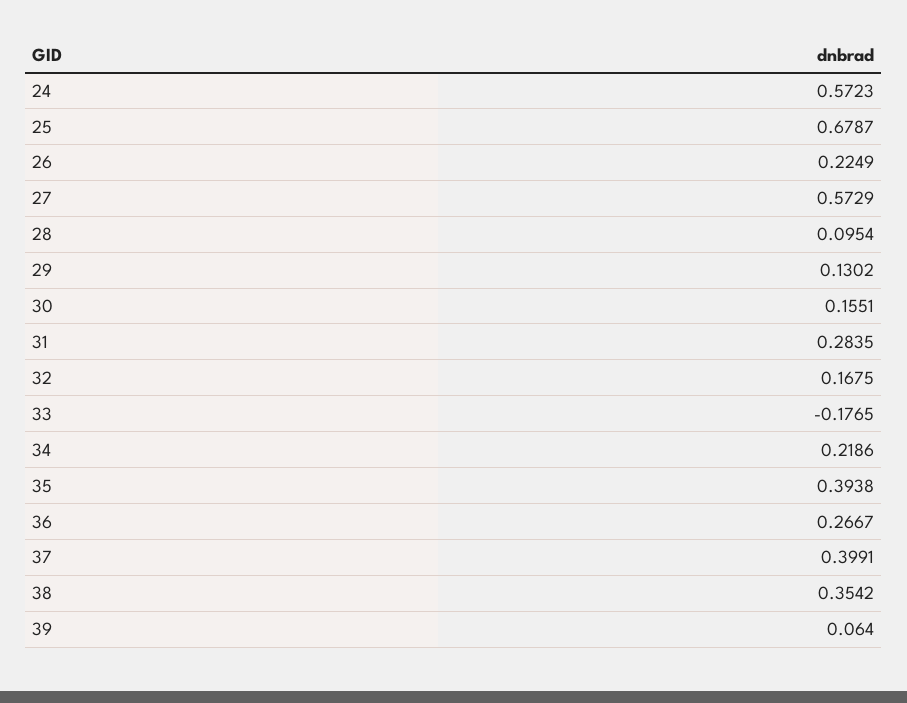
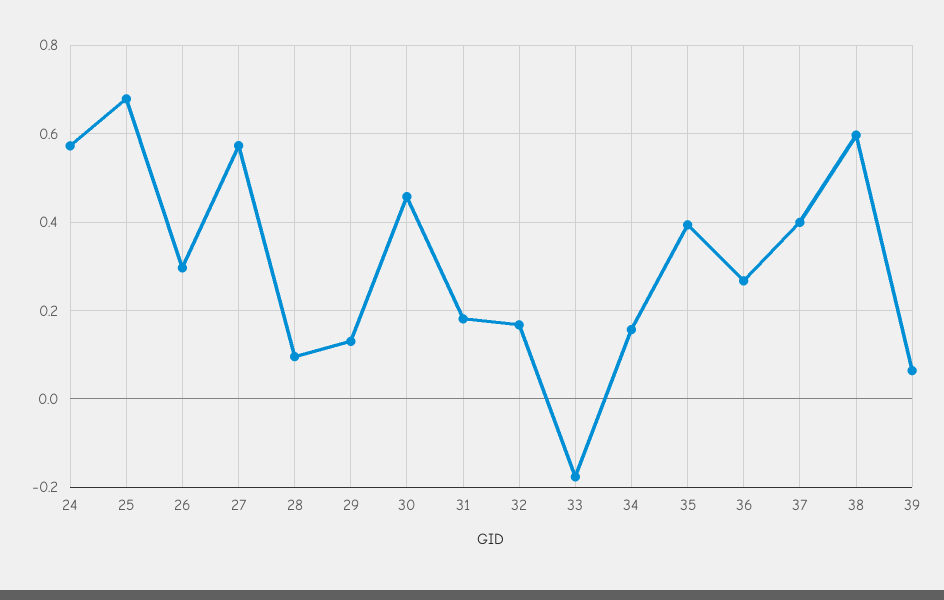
  {
    "24": 0.5723,
    "25": 0.6787,
-   "26": 0.2249,
+   "26": 0.3,
    "27": 0.5729,
    "28": 0.0954,
    "29": 0.1302,
-   "30": 0.1551,
+   "30": 0.46,
-   "31": 0.2835,
+   "31": 0.18,
    "32": 0.1675,
    "33": -0.1765,
-   "34": 0.2186,
+   "34": 0.16,
    "35": 0.3938,
    "36": 0.2667,
    "37": 0.3991,
-   "38": 0.3542,
+   "38": 0.6,
    "39": 0.064
  }

